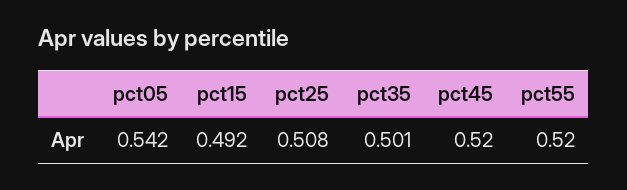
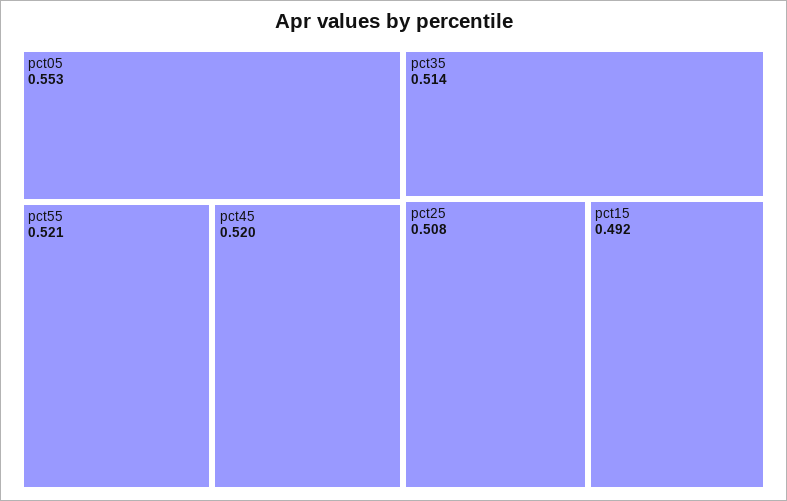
  {
-   "pct05": 0.542,
+   "pct05": 0.553,
    "pct15": 0.492,
    "pct25": 0.508,
-   "pct35": 0.501,
+   "pct35": 0.514,
    "pct45": 0.52,
-   "pct55": 0.52
+   "pct55": 0.521
  }

